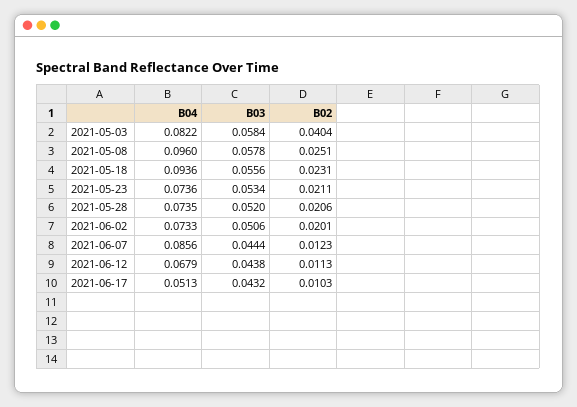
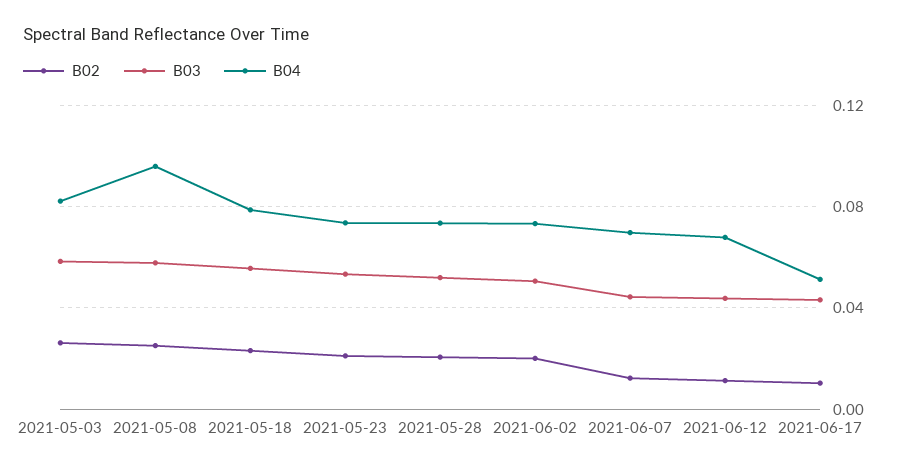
  {
    "B04": {
      "2021-05-03": 0.0822,
      "2021-05-08": 0.096,
-     "2021-05-18": 0.0936,
+     "2021-05-18": 0.08,
      "2021-05-23": 0.0736,
      "2021-05-28": 0.0735,
      "2021-06-02": 0.0733,
-     "2021-06-07": 0.0856,
+     "2021-06-07": 0.07,
      "2021-06-12": 0.0679,
      "2021-06-17": 0.0513
    },
    "B03": {
      "2021-05-03": 0.0584,
      "2021-05-08": 0.0578,
      "2021-05-18": 0.0556,
      "2021-05-23": 0.0534,
      "2021-05-28": 0.052,
      "2021-06-02": 0.0506,
      "2021-06-07": 0.0444,
      "2021-06-12": 0.0438,
      "2021-06-17": 0.0432
    },
    "B02": {
-     "2021-05-03": 0.0404,
+     "2021-05-03": 0.025,
      "2021-05-08": 0.0251,
      "2021-05-18": 0.0231,
      "2021-05-23": 0.0211,
      "2021-05-28": 0.0206,
      "2021-06-02": 0.0201,
      "2021-06-07": 0.0123,
      "2021-06-12": 0.0113,
      "2021-06-17": 0.0103
    }
  }

